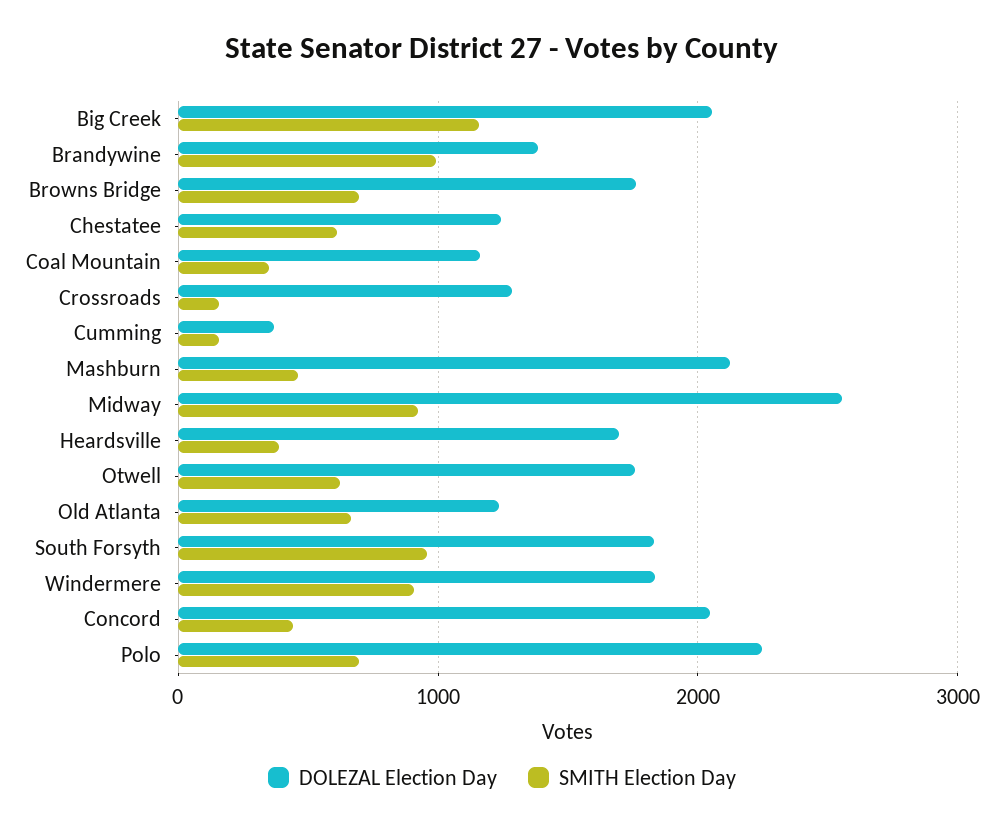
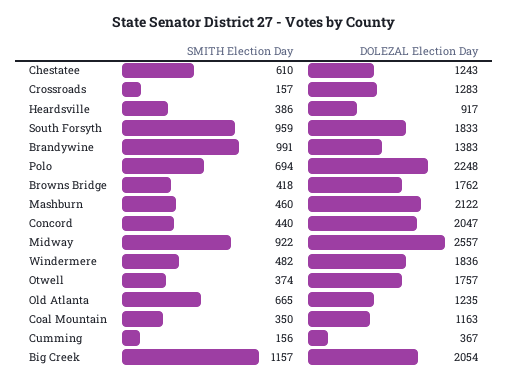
  {
    "DOLEZAL Election Day": {
      "Big Creek": 2054,
      "Brandywine": 1383,
      "Browns Bridge": 1762,
      "Chestatee": 1243,
      "Coal Mountain": 1163,
      "Crossroads": 1283,
      "Cumming": 367,
      "Mashburn": 2122,
      "Midway": 2557,
-     "Heardsville": 1700,
+     "Heardsville": 917,
      "Otwell": 1757,
      "Old Atlanta": 1235,
      "South Forsyth": 1833,
      "Windermere": 1836,
      "Concord": 2047,
      "Polo": 2248
    },
    "SMITH Election Day": {
      "Big Creek": 1157,
      "Brandywine": 991,
-     "Browns Bridge": 700,
+     "Browns Bridge": 418,
      "Chestatee": 610,
      "Coal Mountain": 350,
      "Crossroads": 157,
      "Cumming": 156,
      "Mashburn": 460,
      "Midway": 922,
      "Heardsville": 386,
-     "Otwell": 600,
+     "Otwell": 374,
      "Old Atlanta": 665,
      "South Forsyth": 959,
-     "Windermere": 900,
+     "Windermere": 482,
      "Concord": 440,
      "Polo": 694
    }
  }

